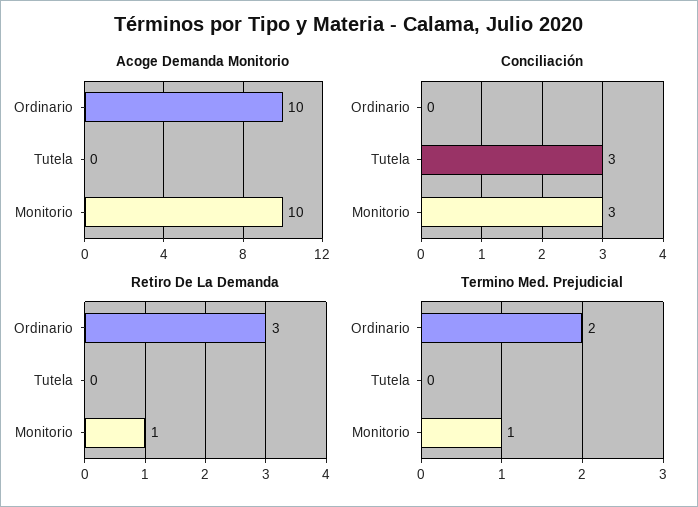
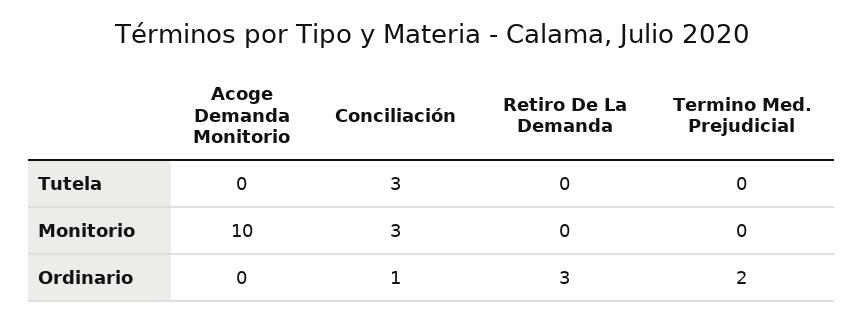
  {
    "Acoge Demanda Monitorio": {
-     "Ordinario": 10,
+     "Ordinario": 0,
      "Tutela": 0,
      "Monitorio": 10
    },
    "Conciliación": {
-     "Ordinario": 0,
+     "Ordinario": 1,
      "Tutela": 3,
      "Monitorio": 3
    },
    "Retiro De La Demanda": {
      "Ordinario": 3,
      "Tutela": 0,
-     "Monitorio": 1
+     "Monitorio": 0
    },
    "Termino Med. Prejudicial": {
      "Ordinario": 2,
      "Tutela": 0,
-     "Monitorio": 1
+     "Monitorio": 0
    }
  }

